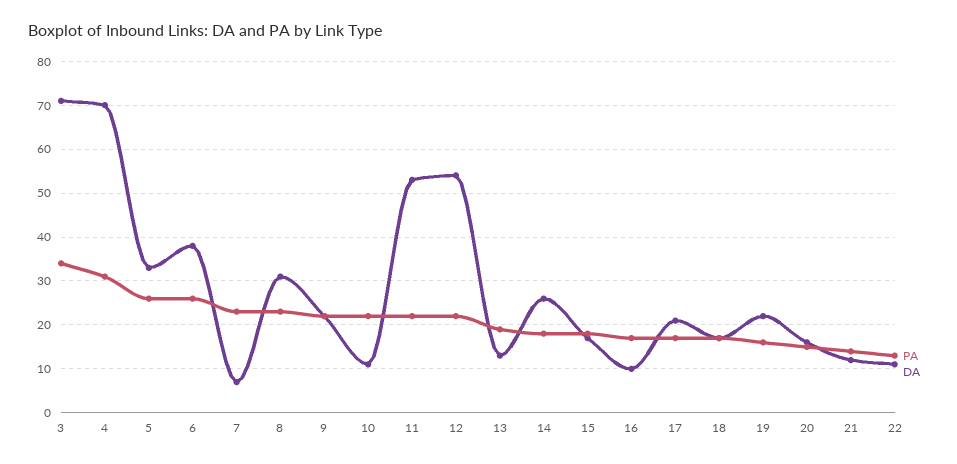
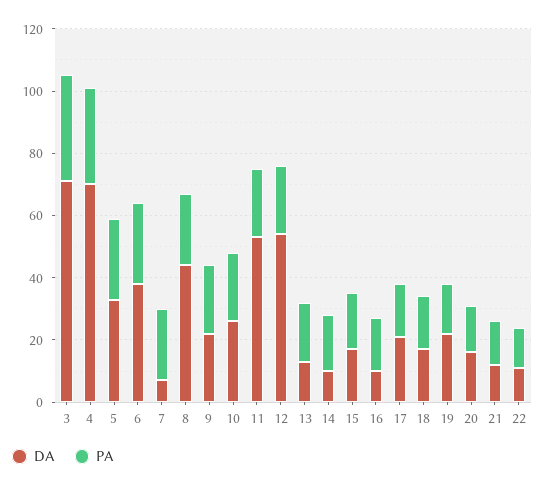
  {
    "PA": {
      "3": 35,
      "4": 30,
      "5": 25,
      "6": 25,
      "7": 25,
      "8": 25,
      "9": 20,
      "10": 20,
      "11": 20,
      "12": 20,
      "13": 20,
      "14": 20,
      "15": 20,
      "16": 15,
      "17": 15,
      "18": 15,
      "19": 15,
      "20": 15,
      "21": 15,
      "22": 15
    },
    "DA": {
      "3": 70,
      "4": 70,
      "5": 35,
      "6": 40,
      "7": 5,
-     "8": 30,
+     "8": 45,
      "9": 20,
-     "10": 10,
+     "10": 25,
      "11": 55,
      "12": 55,
      "13": 15,
-     "14": 25,
+     "14": 10,
      "15": 15,
      "16": 10,
      "17": 20,
      "18": 15,
      "19": 20,
      "20": 15,
      "21": 10,
      "22": 10
    }
  }

